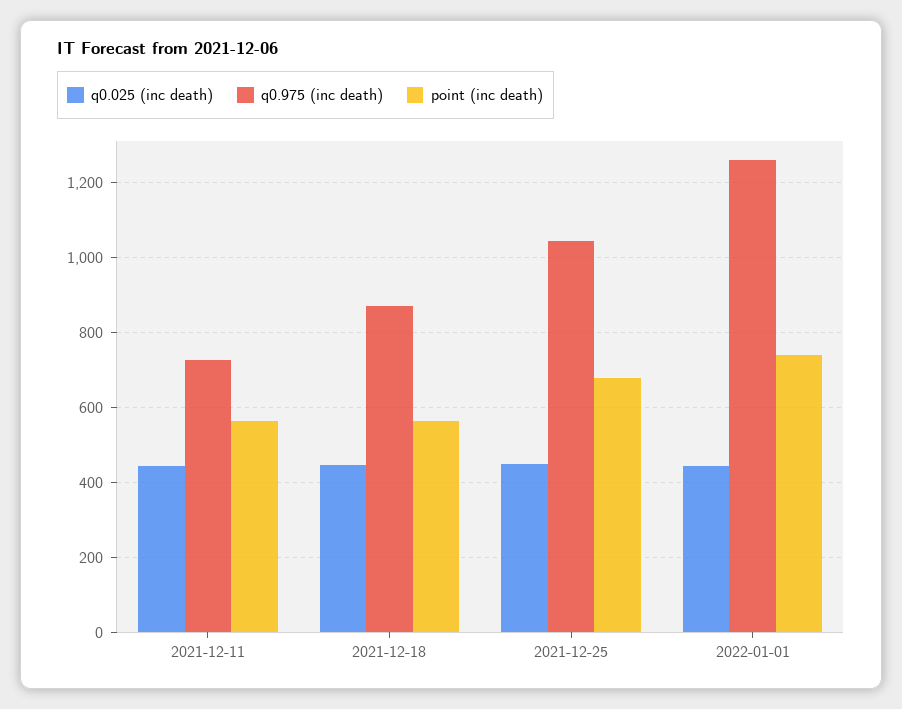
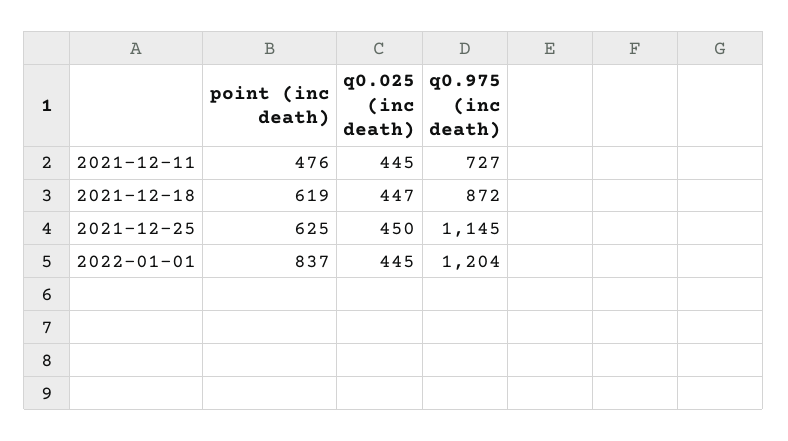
  {
    "q0.025 (inc death)": {
      "2021-12-11": 445,
      "2021-12-18": 447,
      "2021-12-25": 450,
      "2022-01-01": 445
    },
    "q0.975 (inc death)": {
      "2021-12-11": 727,
      "2021-12-18": 872,
-     "2021-12-25": 1040,
+     "2021-12-25": 1145,
-     "2022-01-01": 1260
+     "2022-01-01": 1204
    },
    "point (inc death)": {
-     "2021-12-11": 560,
+     "2021-12-11": 476,
-     "2021-12-18": 560,
+     "2021-12-18": 619,
-     "2021-12-25": 680,
+     "2021-12-25": 625,
-     "2022-01-01": 740
+     "2022-01-01": 837
    }
  }

